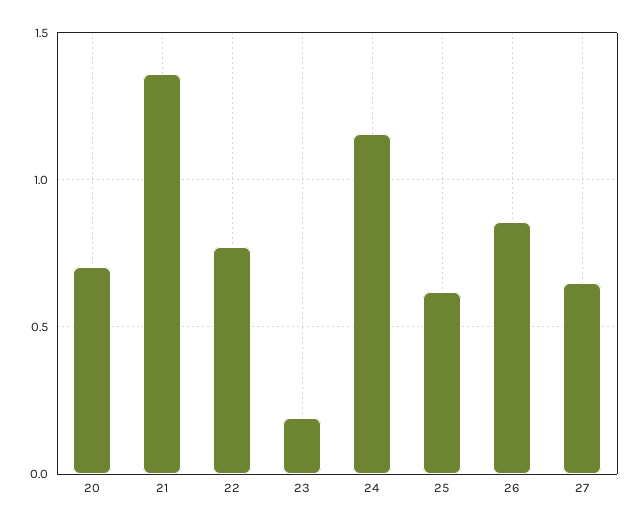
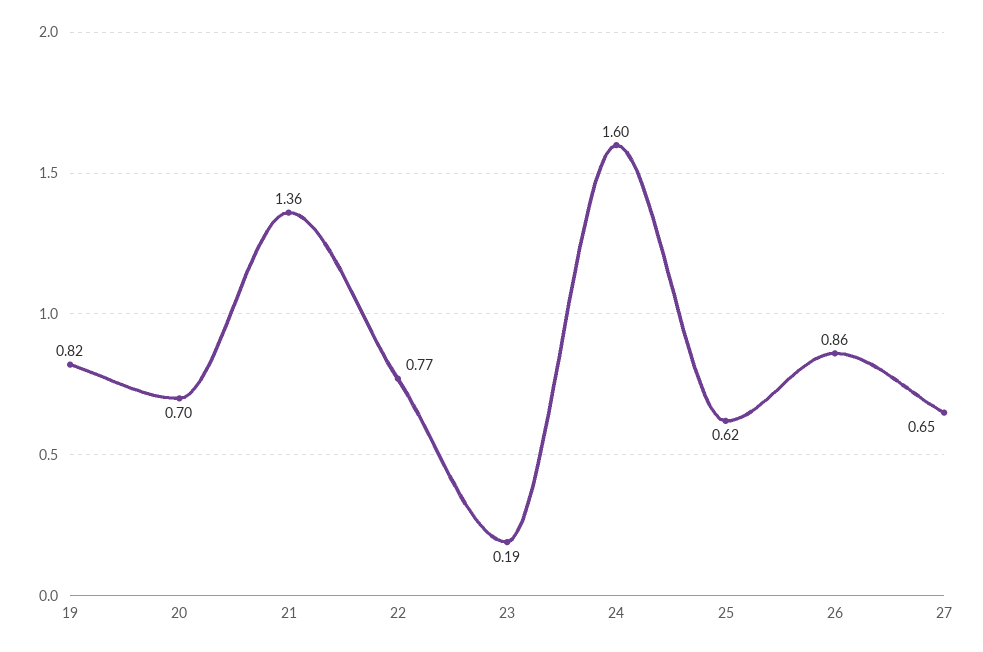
  {
    "20": 0.7,
    "21": 1.36,
    "22": 0.77,
    "23": 0.19,
-   "24": 1.15,
+   "24": 1.6,
    "25": 0.62,
    "26": 0.86,
-   "27": 0.65
+   "27": 0.65,
+   "19": 0.82
  }

